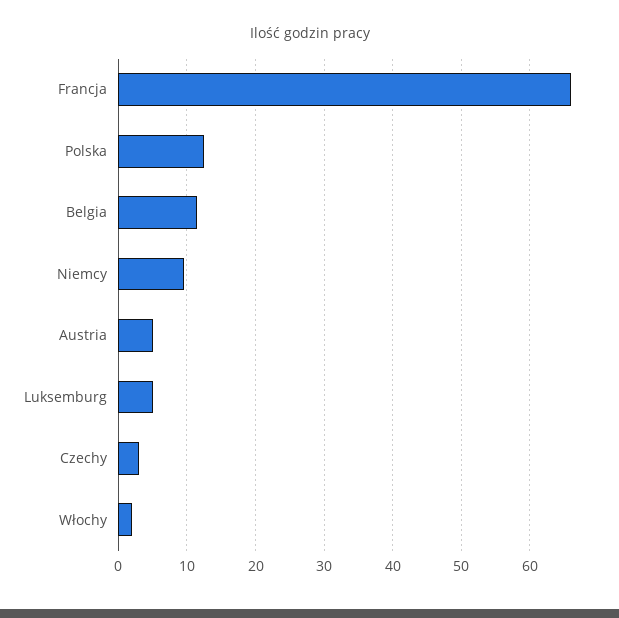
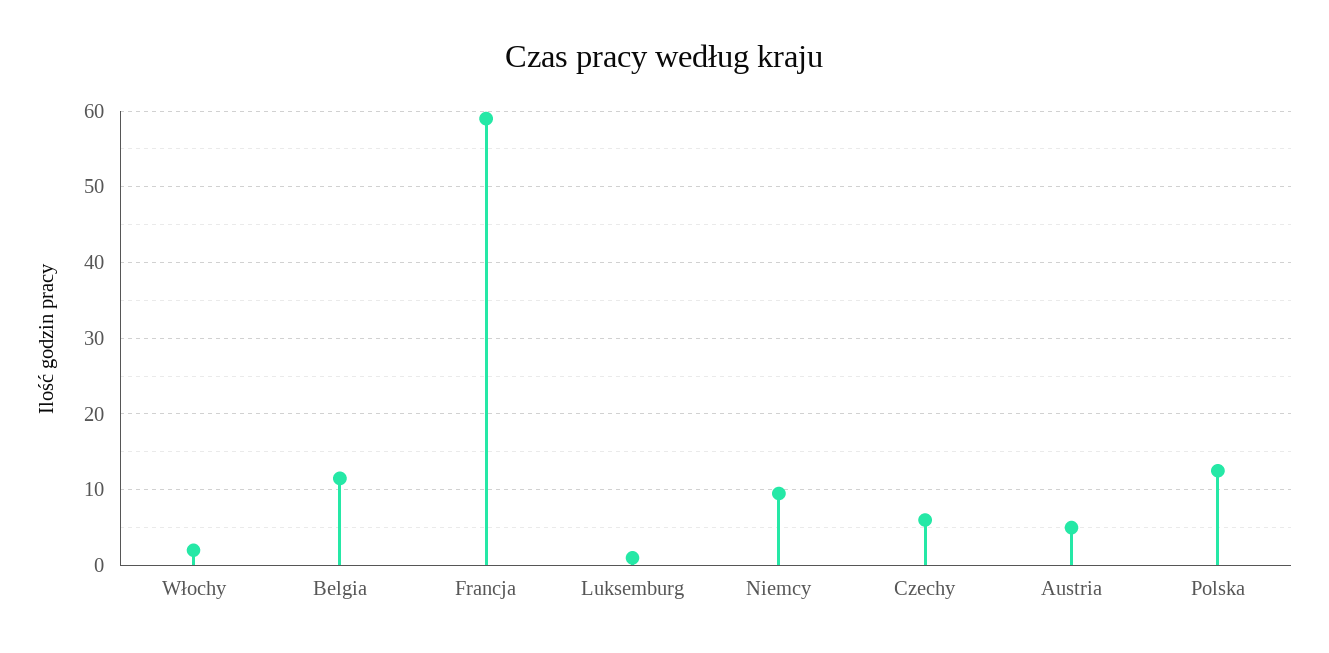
  {
-   "Francja": 66,
+   "Francja": 59,
    "Polska": 13,
    "Belgia": 12,
    "Niemcy": 10,
    "Austria": 5,
-   "Luksemburg": 5,
+   "Luksemburg": 1,
-   "Czechy": 3,
+   "Czechy": 6,
    "Włochy": 2
  }

